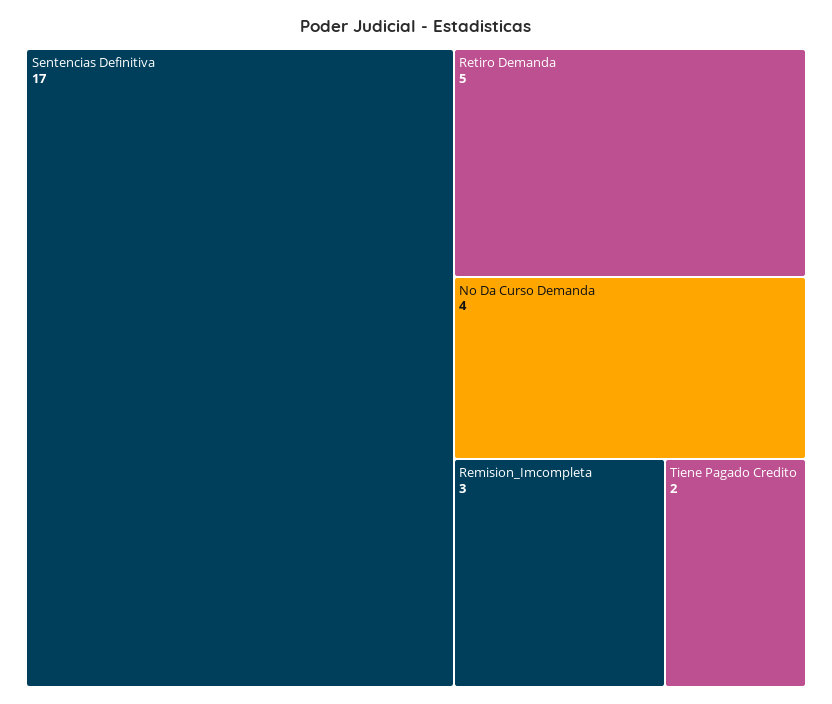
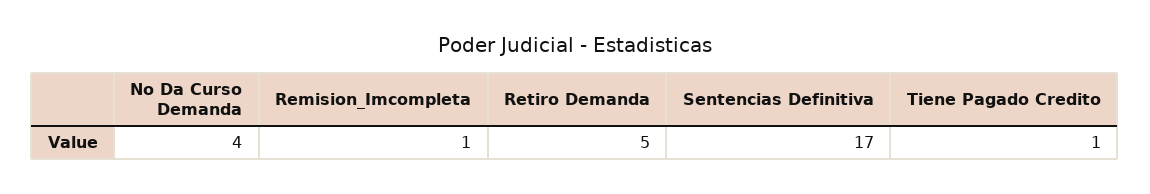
  {
    "Sentencias Definitiva": 17,
    "Retiro Demanda": 5,
    "No Da Curso Demanda": 4,
-   "Remision_Imcompleta": 3,
+   "Remision_Imcompleta": 1,
-   "Tiene Pagado Credito": 2
+   "Tiene Pagado Credito": 1
  }

